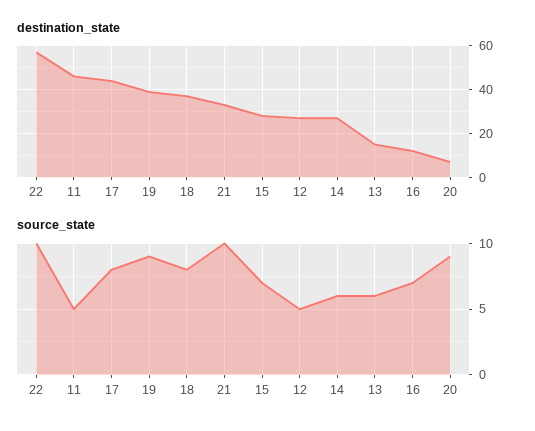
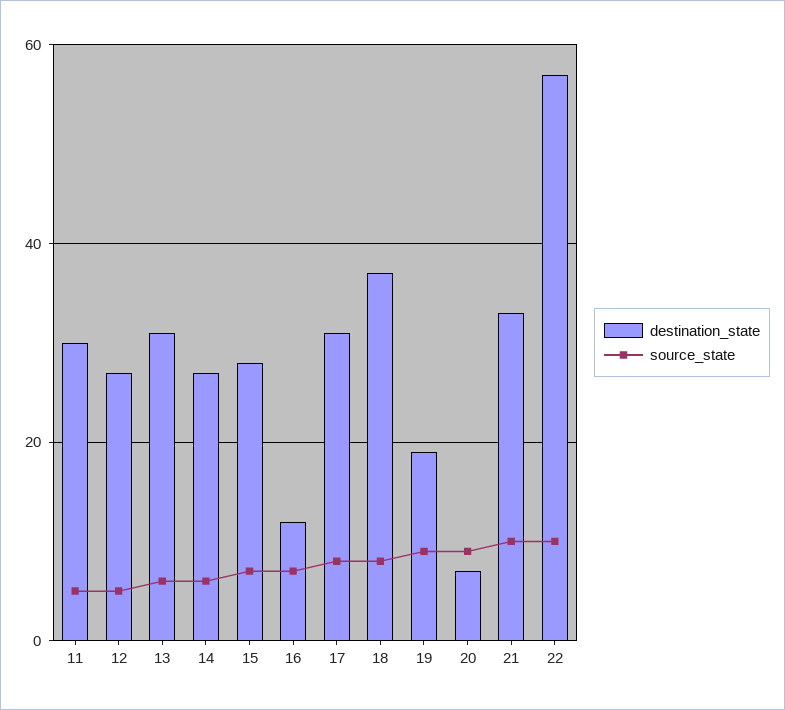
  {
    "destination_state": {
      "22": 55,
-     "11": 45,
+     "11": 30,
-     "17": 45,
+     "17": 30,
-     "19": 40,
+     "19": 20,
      "18": 35,
      "21": 35,
      "15": 30,
      "12": 25,
      "14": 25,
-     "13": 15,
+     "13": 30,
      "16": 10,
      "20": 5
    },
    "source_state": {
      "22": 10,
      "11": 5,
      "17": 8,
      "19": 9,
      "18": 8,
      "21": 10,
      "15": 7,
      "12": 5,
      "14": 6,
      "13": 6,
      "16": 7,
      "20": 9
    }
  }

